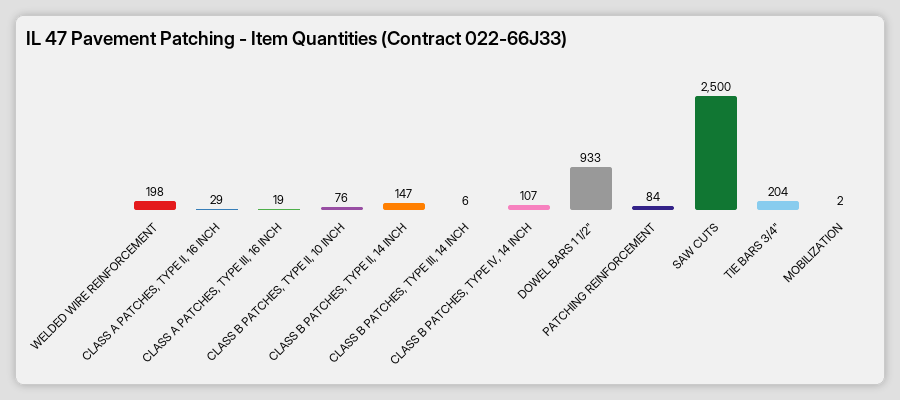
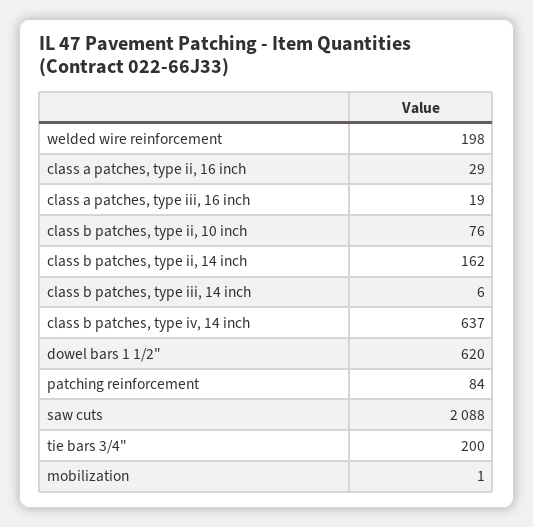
  {
    "WELDED WIRE REINFORCEMENT": 198,
    "CLASS A PATCHES, TYPE II, 16 INCH": 29,
    "CLASS A PATCHES, TYPE III, 16 INCH": 19,
    "CLASS B PATCHES, TYPE II, 10 INCH": 76,
-   "CLASS B PATCHES, TYPE II, 14 INCH": 147,
+   "CLASS B PATCHES, TYPE II, 14 INCH": 162,
    "CLASS B PATCHES, TYPE III, 14 INCH": 6,
-   "CLASS B PATCHES, TYPE IV, 14 INCH": 107,
+   "CLASS B PATCHES, TYPE IV, 14 INCH": 637,
-   "DOWEL BARS 1 1/2\"": 933,
+   "DOWEL BARS 1 1/2\"": 620,
    "PATCHING REINFORCEMENT": 84,
-   "SAW CUTS": 2500,
+   "SAW CUTS": 2088,
-   "TIE BARS 3/4\"": 204,
+   "TIE BARS 3/4\"": 200,
-   "MOBILIZATION": 2
+   "MOBILIZATION": 1
  }

